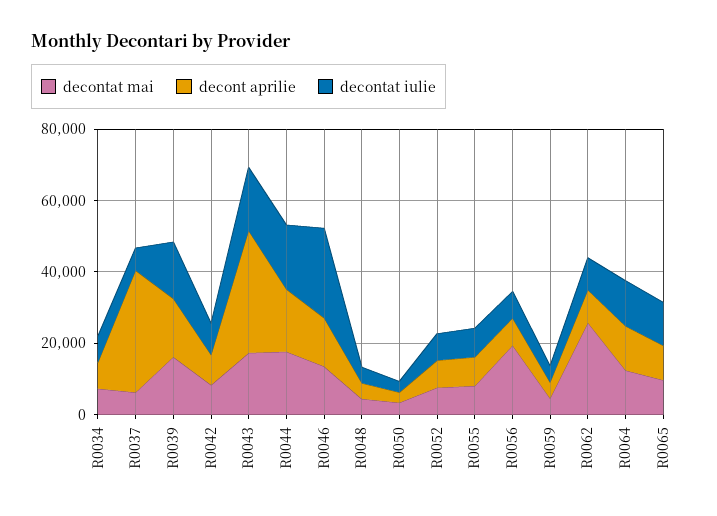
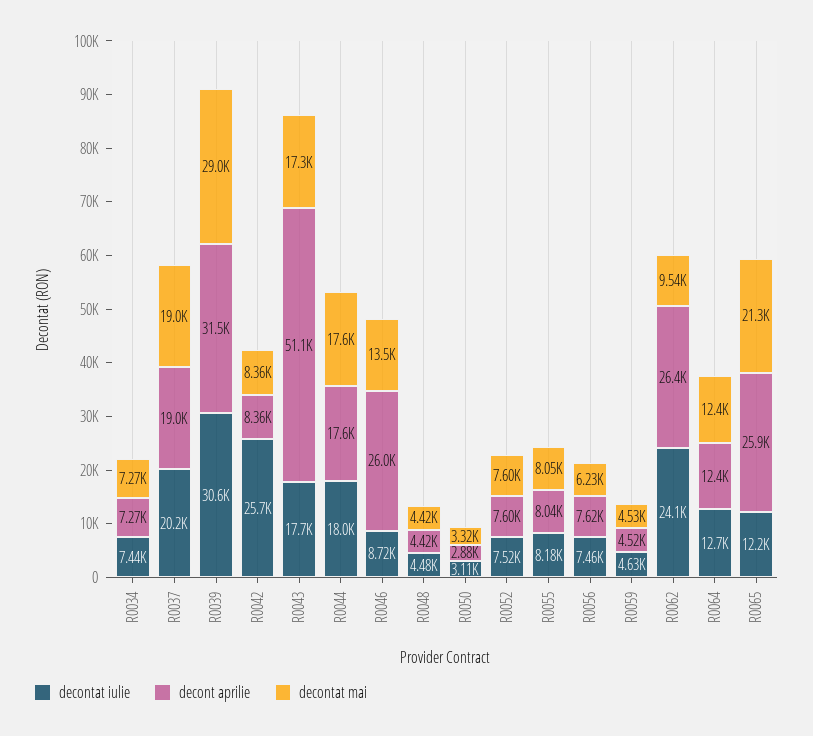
  {
    "decontat mai": {
      "R0034": 7270,
-     "R0037": 5000,
+     "R0037": 19000,
-     "R0039": 15000,
+     "R0039": 29000,
      "R0042": 8360,
      "R0043": 17300,
      "R0044": 17600,
      "R0046": 13500,
      "R0048": 4420,
      "R0050": 3320,
      "R0052": 7600,
      "R0055": 8050,
-     "R0056": 20000,
+     "R0056": 6230,
      "R0059": 4530,
-     "R0062": 25000,
+     "R0062": 9540,
      "R0064": 12400,
-     "R0065": 10000
+     "R0065": 21300
    },
    "decont aprilie": {
      "R0034": 7270,
-     "R0037": 35000,
+     "R0037": 19000,
-     "R0039": 15000,
+     "R0039": 31500,
      "R0042": 8360,
-     "R0043": 35000,
+     "R0043": 51100,
      "R0044": 17600,
-     "R0046": 15000,
+     "R0046": 26000,
      "R0048": 4420,
      "R0050": 2880,
      "R0052": 7600,
      "R0055": 8040,
      "R0056": 7620,
      "R0059": 4520,
-     "R0062": 10000,
+     "R0062": 26400,
      "R0064": 12400,
-     "R0065": 10000
+     "R0065": 25900
    },
    "decontat iulie": {
      "R0034": 7440,
-     "R0037": 5000,
+     "R0037": 20200,
-     "R0039": 15000,
+     "R0039": 30600,
-     "R0042": 10000,
+     "R0042": 25700,
      "R0043": 17700,
      "R0044": 18000,
-     "R0046": 25000,
+     "R0046": 8720,
      "R0048": 4480,
      "R0050": 3110,
      "R0052": 7520,
      "R0055": 8180,
      "R0056": 7460,
      "R0059": 4630,
-     "R0062": 10000,
+     "R0062": 24100,
      "R0064": 12700,
      "R0065": 12200
    }
  }

